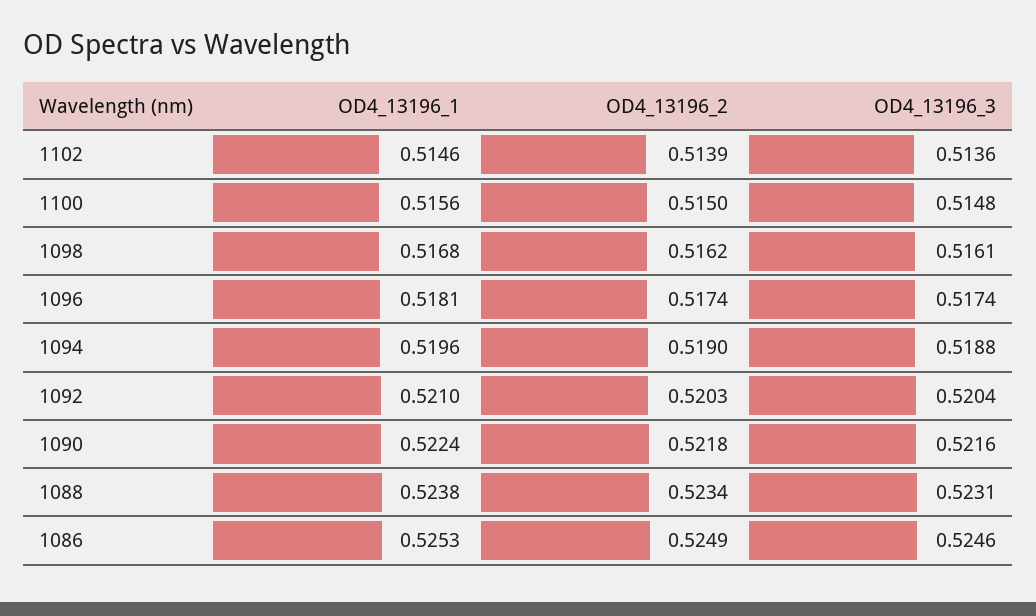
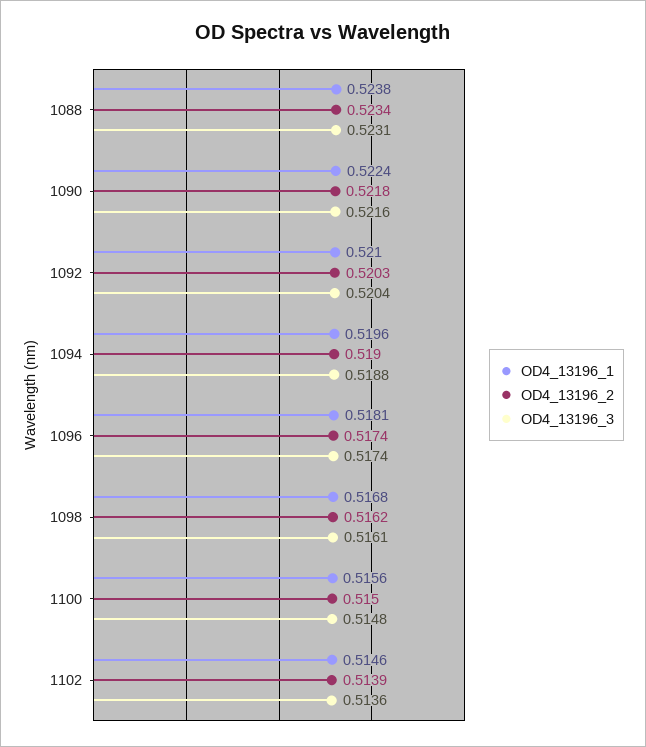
  {
    "OD4_13196_1": {
      "1102": 0.5146,
      "1100": 0.5156,
      "1098": 0.5168,
      "1096": 0.5181,
      "1094": 0.5196,
      "1092": 0.521,
      "1090": 0.5224,
-     "1088": 0.5238,
+     "1088": 0.5238
-     "1086": 0.5253
    },
    "OD4_13196_2": {
      "1102": 0.5139,
      "1100": 0.515,
      "1098": 0.5162,
      "1096": 0.5174,
      "1094": 0.519,
      "1092": 0.5203,
      "1090": 0.5218,
-     "1088": 0.5234,
+     "1088": 0.5234
-     "1086": 0.5249
    },
    "OD4_13196_3": {
      "1102": 0.5136,
      "1100": 0.5148,
      "1098": 0.5161,
      "1096": 0.5174,
      "1094": 0.5188,
      "1092": 0.5204,
      "1090": 0.5216,
-     "1088": 0.5231,
+     "1088": 0.5231
-     "1086": 0.5246
    }
  }

